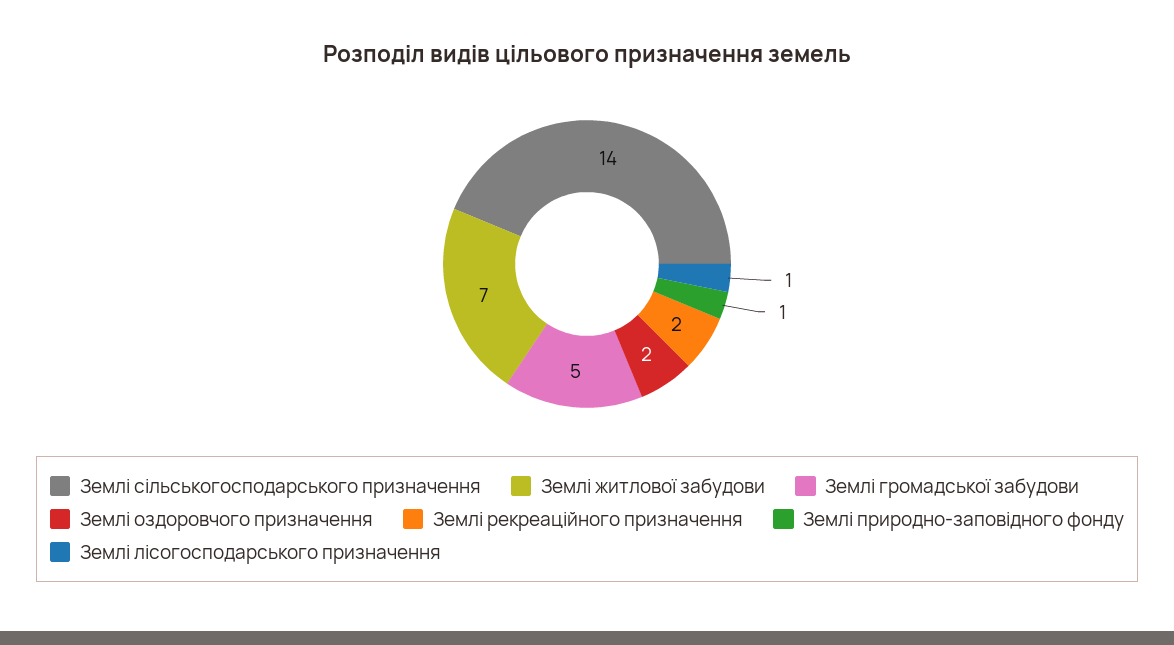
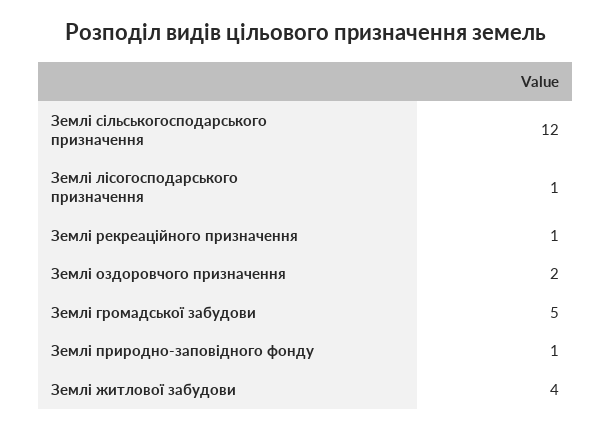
  {
-   "Землі сільськогосподарського призначення": 14,
+   "Землі сільськогосподарського призначення": 12,
-   "Землі житлової забудови": 7,
+   "Землі житлової забудови": 4,
    "Землі громадської забудови": 5,
    "Землі оздоровчого призначення": 2,
-   "Землі рекреаційного призначення": 2,
+   "Землі рекреаційного призначення": 1,
    "Землі природно-заповідного фонду": 1,
    "Землі лісогосподарського призначення": 1
  }

